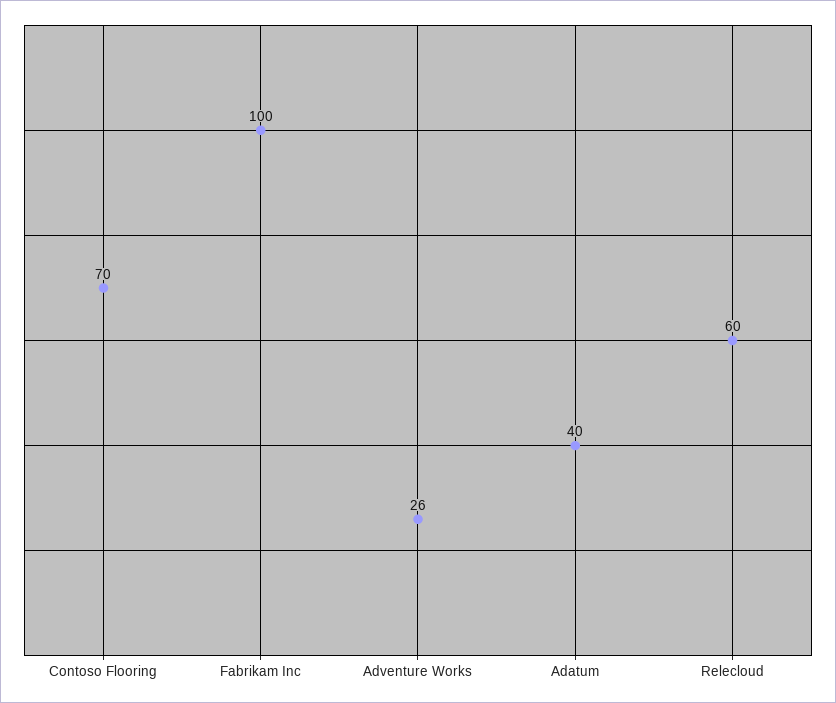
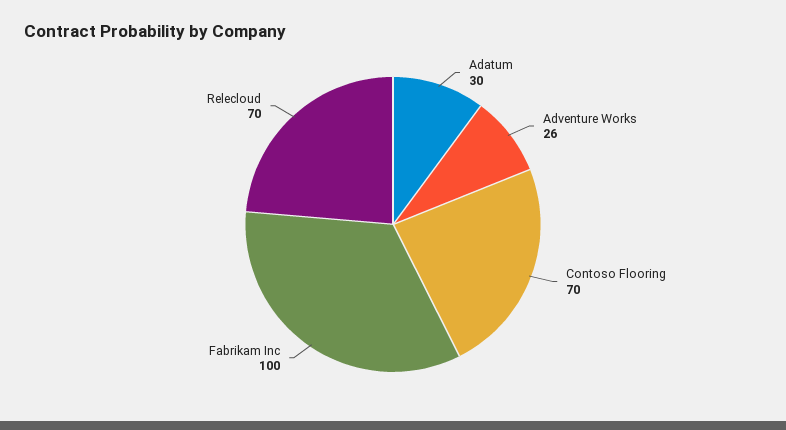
  {
    "Contoso Flooring": 70,
    "Fabrikam Inc": 100,
    "Adventure Works": 26,
-   "Adatum": 40,
+   "Adatum": 30,
-   "Relecloud": 60
+   "Relecloud": 70
  }

